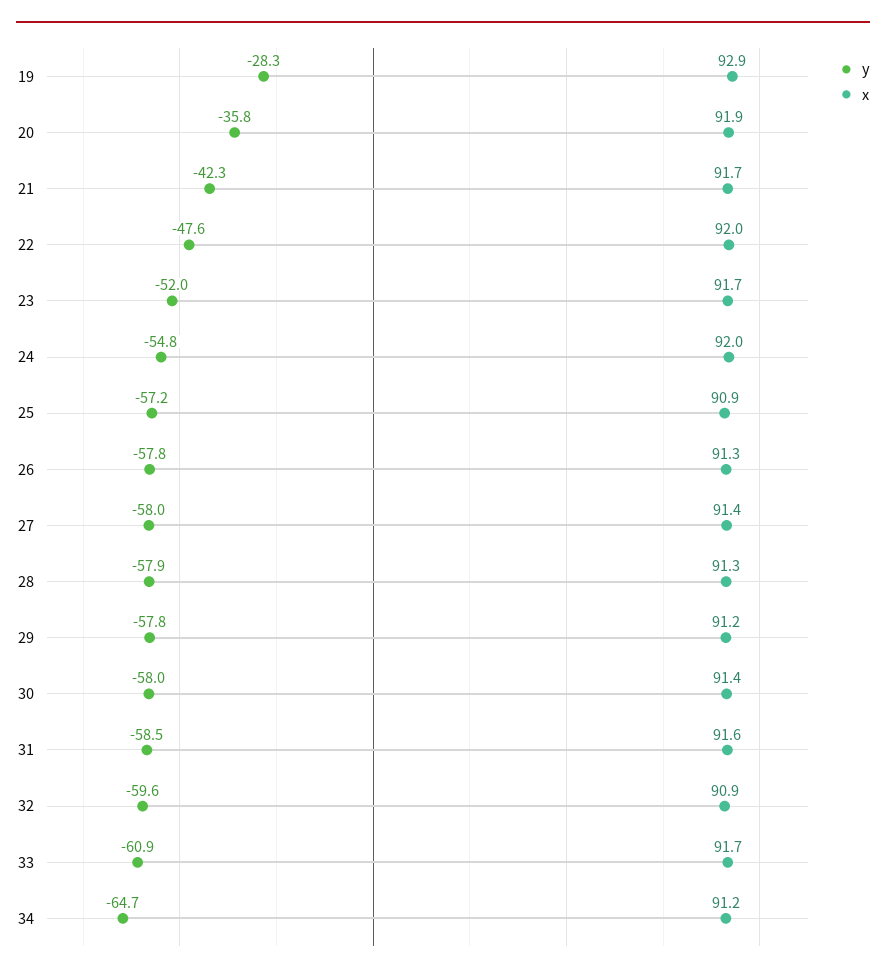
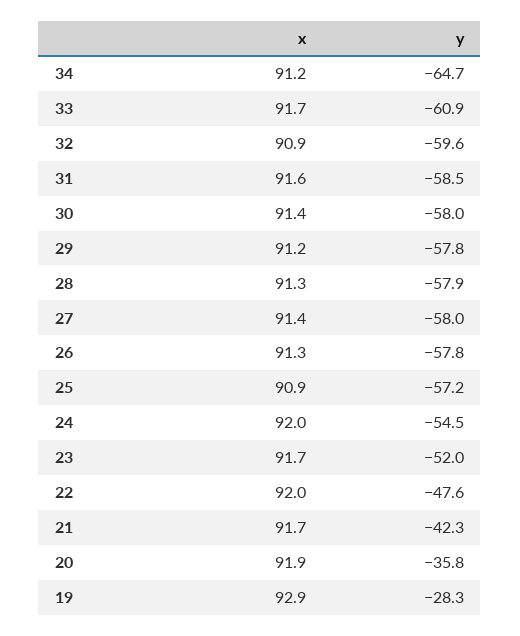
  {
    "y": {
      "19": -28.3,
      "20": -35.8,
      "21": -42.3,
      "22": -47.6,
      "23": -52,
-     "24": -54.8,
+     "24": -54.5,
      "25": -57.2,
      "26": -57.8,
      "27": -58,
      "28": -57.9,
      "29": -57.8,
      "30": -58,
      "31": -58.5,
      "32": -59.6,
      "33": -60.9,
      "34": -64.7
    },
    "x": {
      "19": 92.9,
      "20": 91.9,
      "21": 91.7,
      "22": 92,
      "23": 91.7,
      "24": 92,
      "25": 90.9,
      "26": 91.3,
      "27": 91.4,
      "28": 91.3,
      "29": 91.2,
      "30": 91.4,
      "31": 91.6,
      "32": 90.9,
      "33": 91.7,
      "34": 91.2
    }
  }

